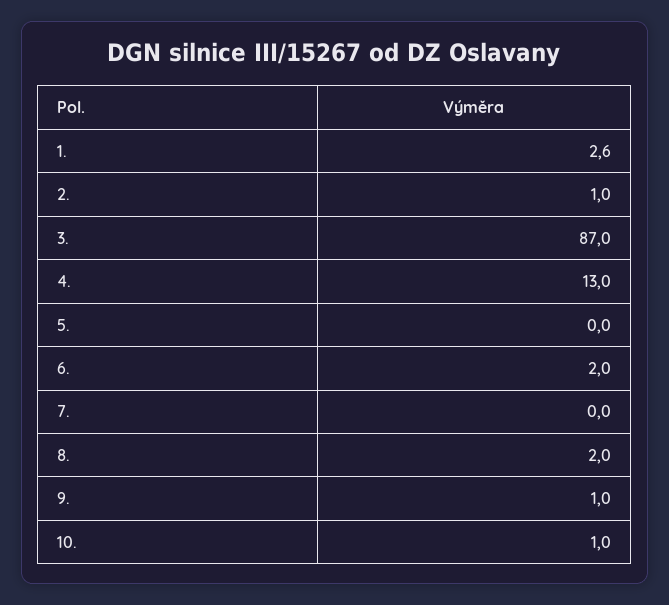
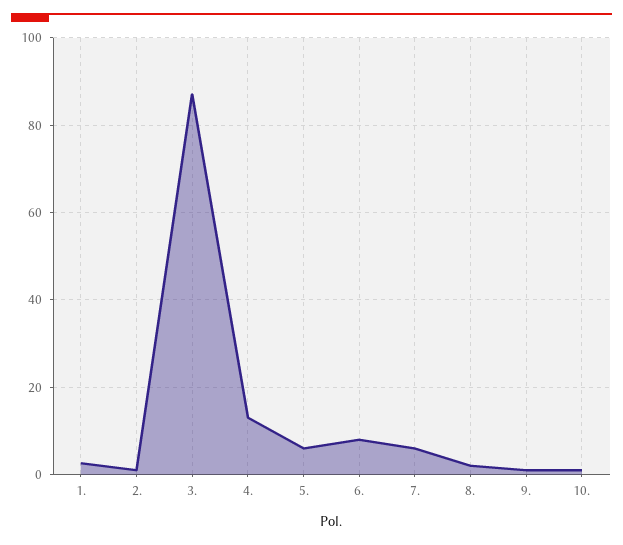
  {
    "1.": 2.6,
    "2.": 1,
    "3.": 87,
    "4.": 13,
-   "5.": 0,
+   "5.": 6,
-   "6.": 2,
+   "6.": 8,
-   "7.": 0,
+   "7.": 6,
    "8.": 2,
    "9.": 1,
    "10.": 1
  }

